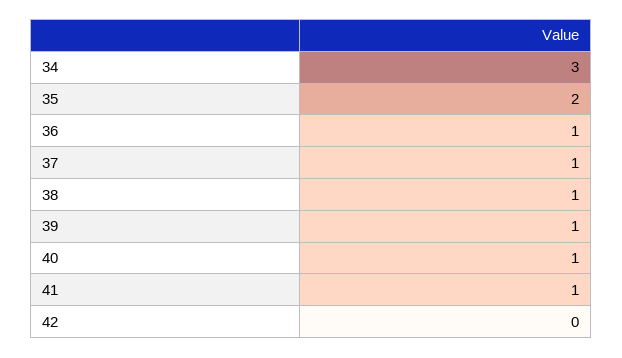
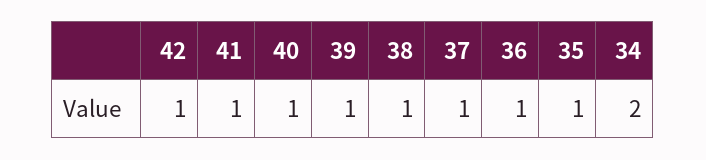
  {
-   "34": 3,
+   "34": 2,
-   "35": 2,
+   "35": 1,
    "36": 1,
    "37": 1,
    "38": 1,
    "39": 1,
    "40": 1,
    "41": 1,
-   "42": 0
+   "42": 1
  }

